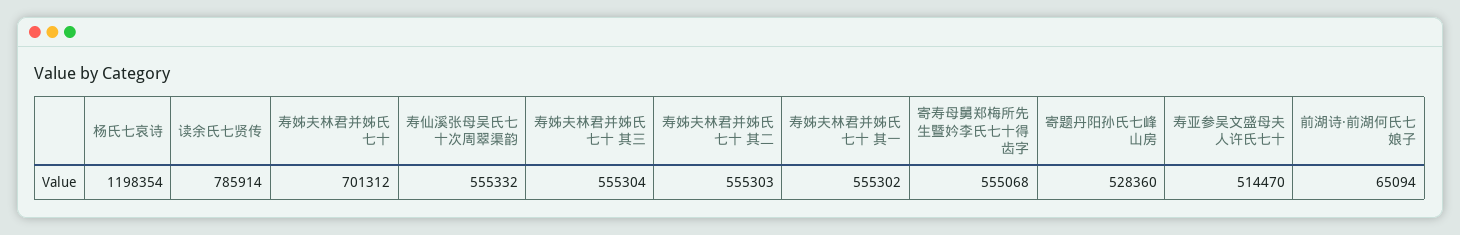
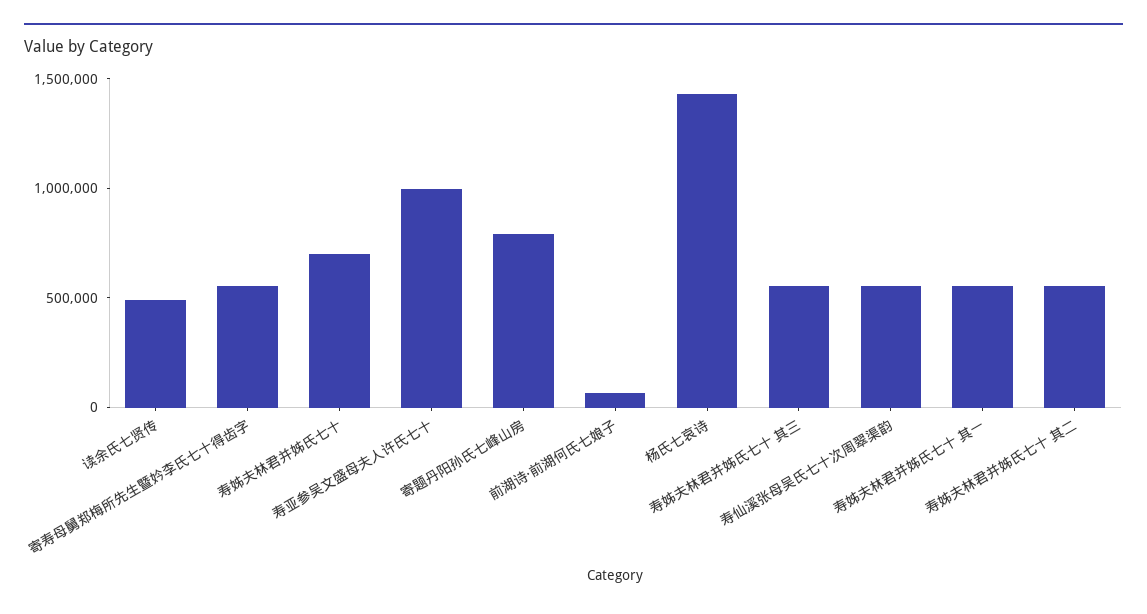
  {
-   "杨氏七哀诗": 1198354,
+   "杨氏七哀诗": 1400000,
-   "读余氏七贤传": 785914,
+   "读余氏七贤传": 500000,
    "寿姊夫林君并姊氏七十": 701312,
    "寿仙溪张母吴氏七十次周翠渠韵": 555332,
    "寿姊夫林君并姊氏七十 其三": 555304,
    "寿姊夫林君并姊氏七十 其二": 555303,
    "寿姊夫林君并姊氏七十 其一": 555302,
    "寄寿母舅郑梅所先生暨妗李氏七十得齿字": 555068,
-   "寄题丹阳孙氏七峰山房": 528360,
+   "寄题丹阳孙氏七峰山房": 800000,
-   "寿亚参吴文盛母夫人许氏七十": 514470,
+   "寿亚参吴文盛母夫人许氏七十": 1000000,
    "前湖诗·前湖何氏七娘子": 65094
  }

